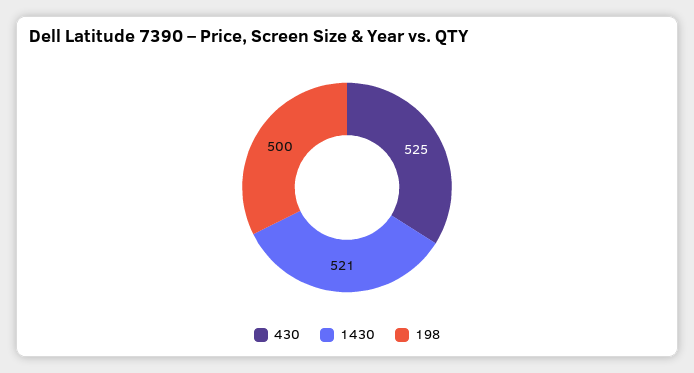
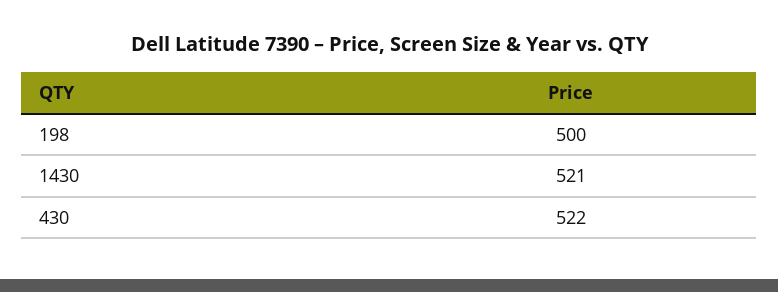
  {
-   "430": 525,
+   "430": 522,
    "1430": 521,
    "198": 500
  }

